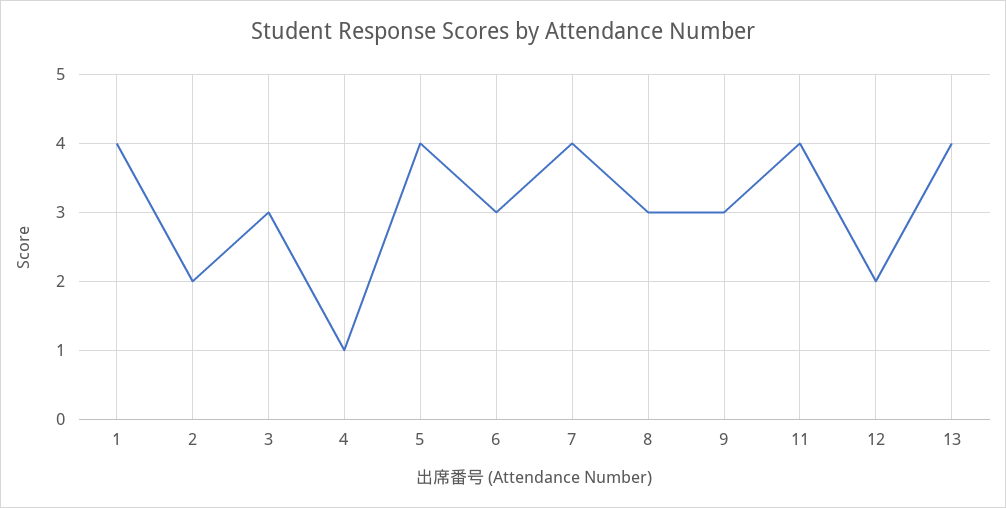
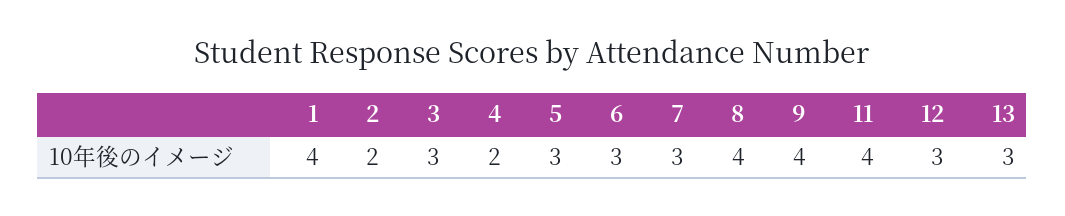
  {
    "1": 4,
    "2": 2,
    "3": 3,
-   "4": 1,
+   "4": 2,
-   "5": 4,
+   "5": 3,
    "6": 3,
-   "7": 4,
+   "7": 3,
-   "8": 3,
+   "8": 4,
-   "9": 3,
+   "9": 4,
    "11": 4,
-   "12": 2,
+   "12": 3,
-   "13": 4
+   "13": 3
  }

